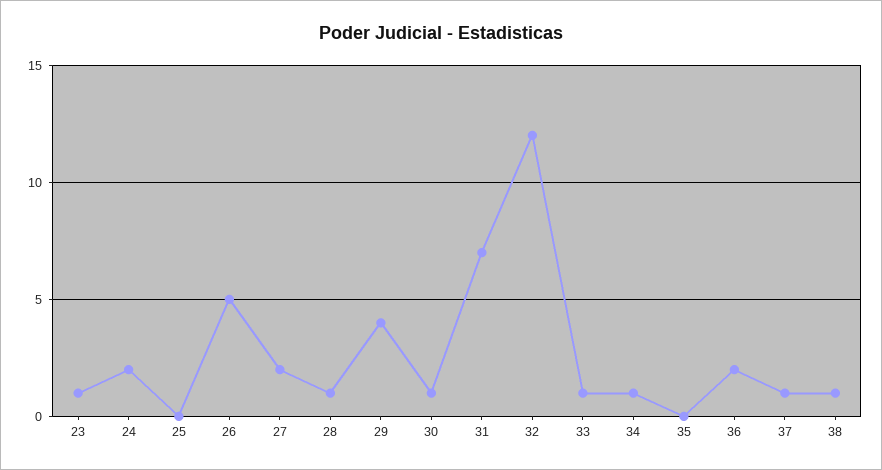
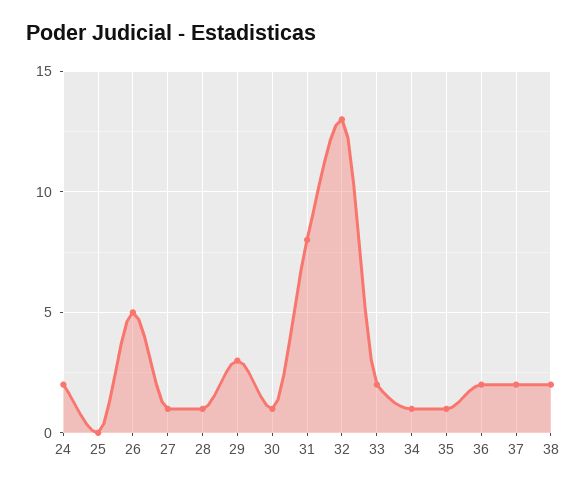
  {
-   "23": 1,
    "24": 2,
    "25": 0,
    "26": 5,
-   "27": 2,
+   "27": 1,
    "28": 1,
-   "29": 4,
+   "29": 3,
    "30": 1,
-   "31": 7,
+   "31": 8,
-   "32": 12,
+   "32": 13,
-   "33": 1,
+   "33": 2,
    "34": 1,
-   "35": 0,
+   "35": 1,
    "36": 2,
-   "37": 1,
+   "37": 2,
-   "38": 1
+   "38": 2
  }

